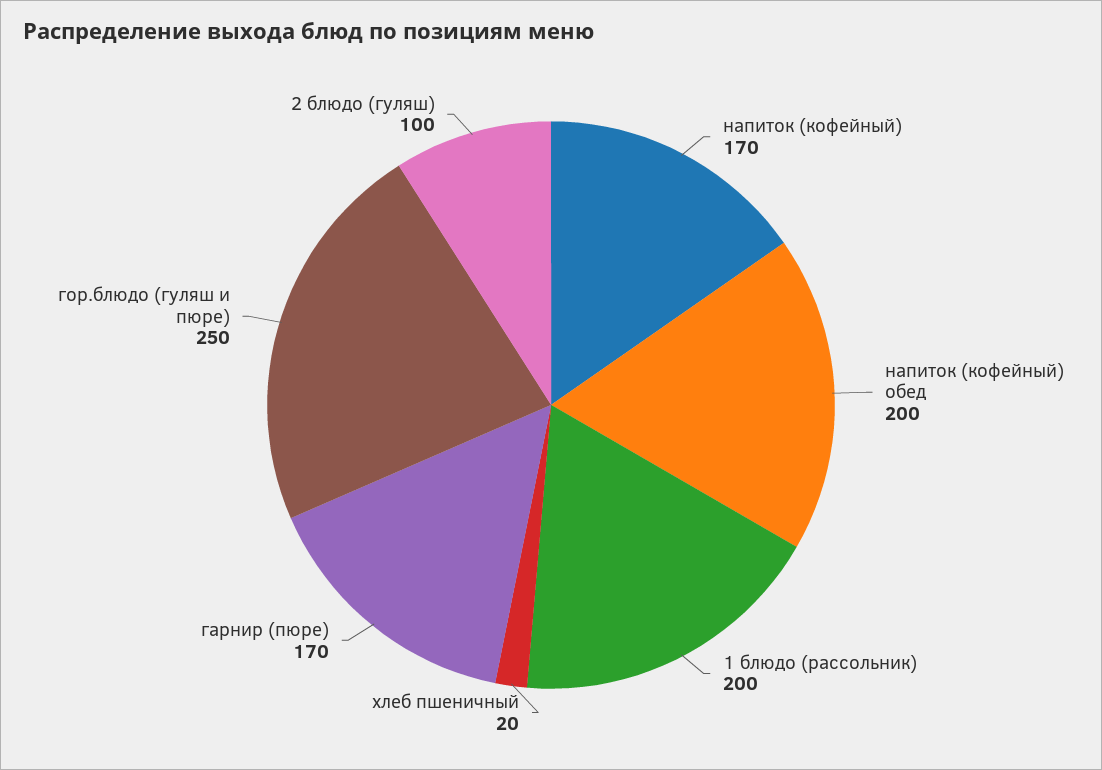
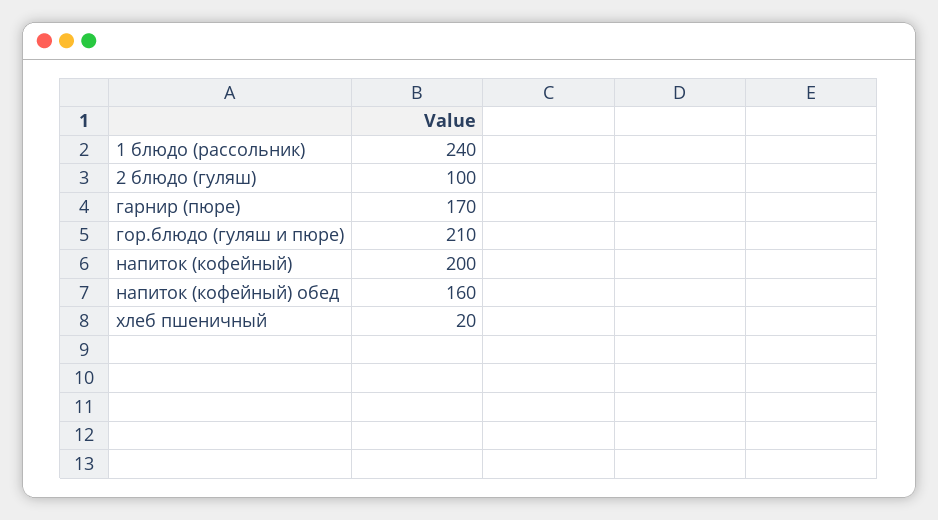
  {
-   "напиток (кофейный)": 170,
+   "напиток (кофейный)": 200,
-   "напиток (кофейный) обед": 200,
+   "напиток (кофейный) обед": 160,
-   "1 блюдо (рассольник)": 200,
+   "1 блюдо (рассольник)": 240,
    "хлеб пшеничный": 20,
    "гарнир (пюре)": 170,
-   "гор.блюдо (гуляш и пюре)": 250,
+   "гор.блюдо (гуляш и пюре)": 210,
    "2 блюдо (гуляш)": 100
  }

